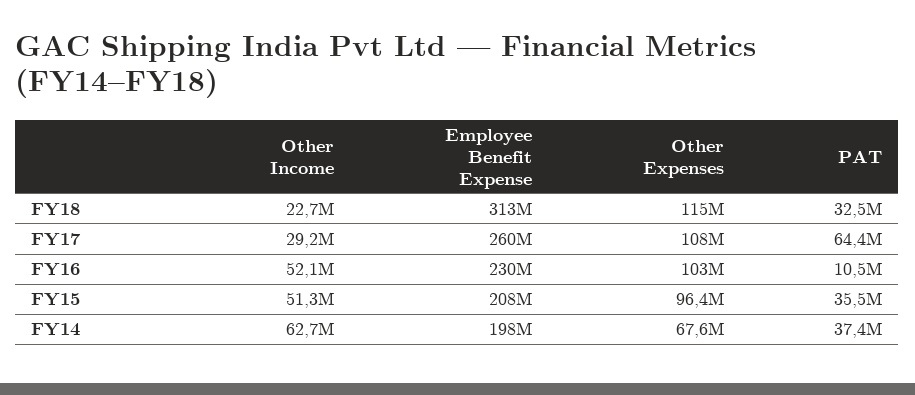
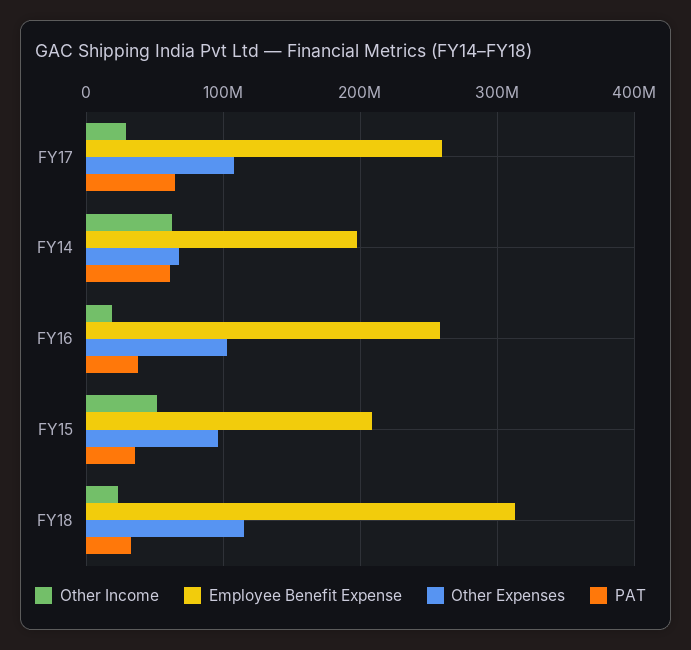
  {
    "Other Income": {
      "FY18": 22700000,
      "FY17": 29200000,
-     "FY16": 52100000,
+     "FY16": 20000000,
      "FY15": 51300000,
      "FY14": 62700000
    },
    "Employee Benefit Expense": {
      "FY18": 313000000,
      "FY17": 260000000,
-     "FY16": 230000000,
+     "FY16": 260000000,
      "FY15": 208000000,
      "FY14": 198000000
    },
    "Other Expenses": {
      "FY18": 115000000,
      "FY17": 108000000,
      "FY16": 103000000,
      "FY15": 96400000,
      "FY14": 67600000
    },
    "PAT": {
      "FY18": 32500000,
      "FY17": 64400000,
-     "FY16": 10500000,
+     "FY16": 40000000,
      "FY15": 35500000,
-     "FY14": 37400000
+     "FY14": 60000000
    }
  }

